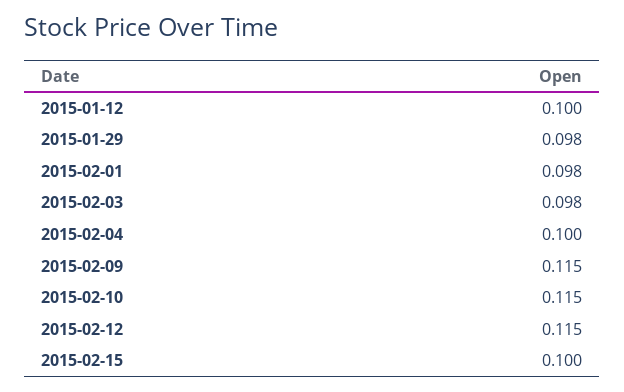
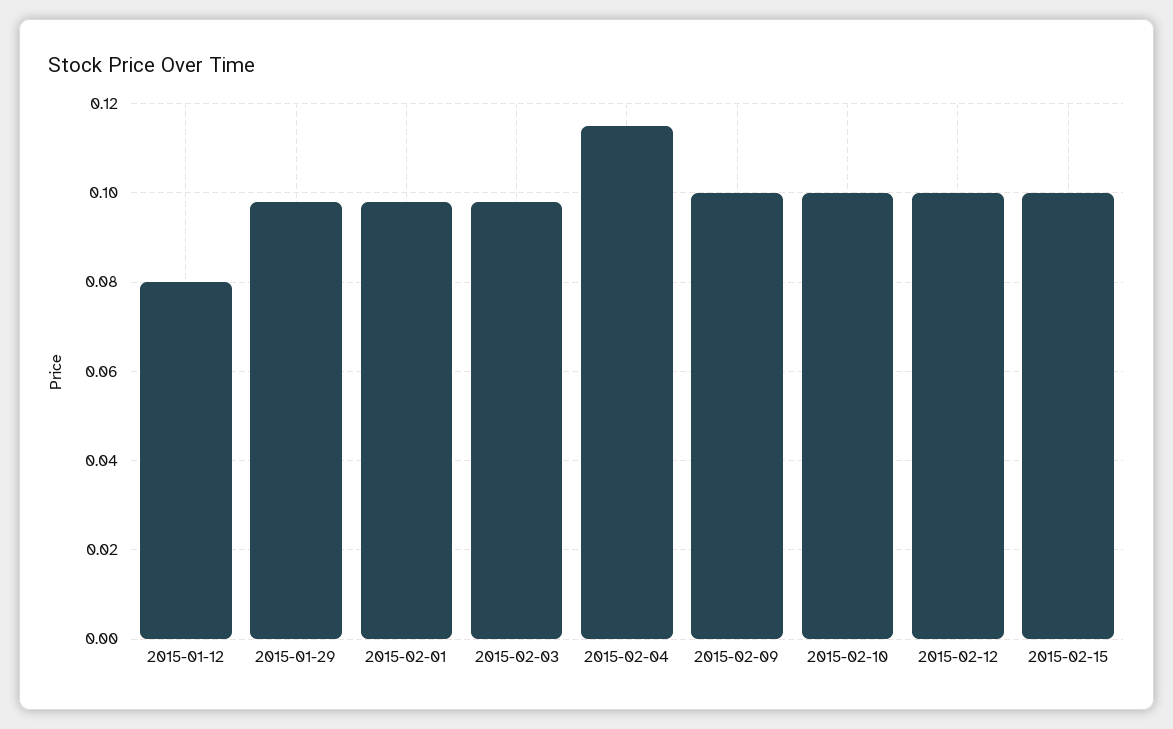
  {
-   "2015-01-12": 0.1,
+   "2015-01-12": 0.08,
    "2015-01-29": 0.098,
    "2015-02-01": 0.098,
    "2015-02-03": 0.098,
-   "2015-02-04": 0.1,
+   "2015-02-04": 0.115,
-   "2015-02-09": 0.115,
+   "2015-02-09": 0.1,
-   "2015-02-10": 0.115,
+   "2015-02-10": 0.1,
-   "2015-02-12": 0.115,
+   "2015-02-12": 0.1,
    "2015-02-15": 0.1
  }

